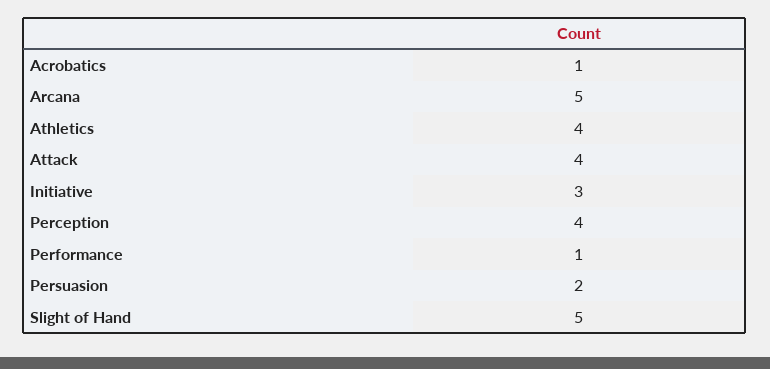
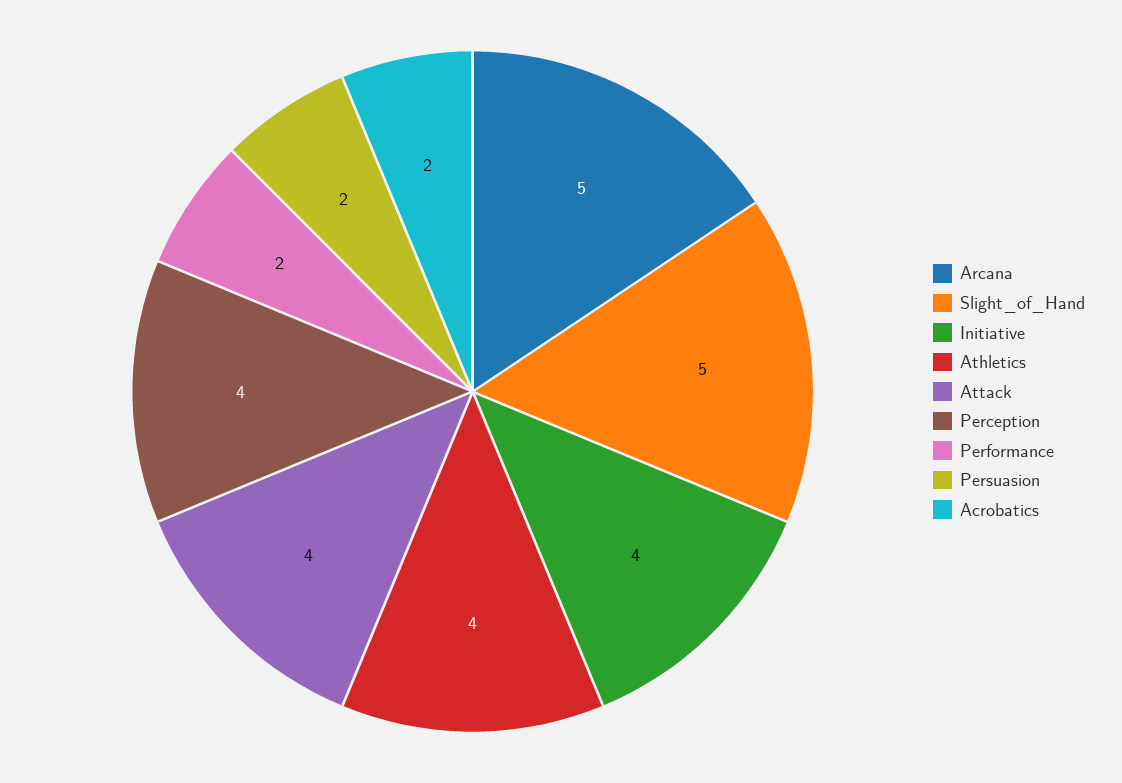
  {
-   "Acrobatics": 1,
+   "Acrobatics": 2,
    "Arcana": 5,
    "Athletics": 4,
    "Attack": 4,
-   "Initiative": 3,
+   "Initiative": 4,
    "Perception": 4,
-   "Performance": 1,
+   "Performance": 2,
    "Persuasion": 2,
    "Slight of Hand": 5
  }

